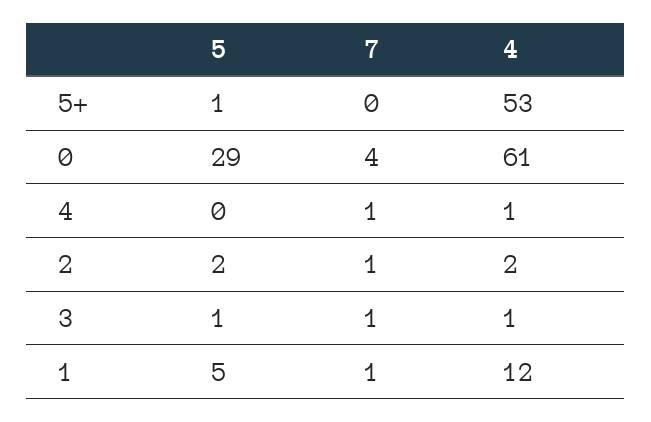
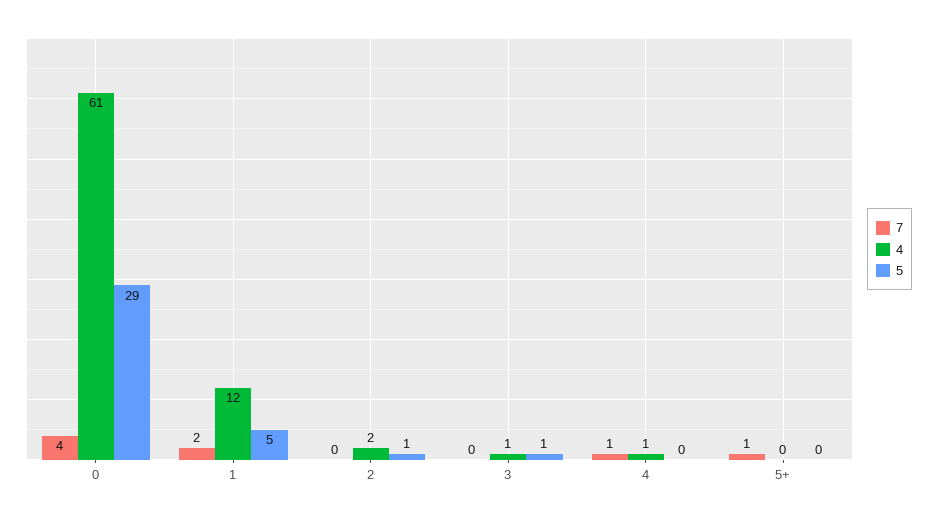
  {
    "5": {
-     "5+": 1,
+     "5+": 0,
      "0": 29,
      "4": 0,
-     "2": 2,
+     "2": 1,
      "3": 1,
      "1": 5
    },
    "7": {
-     "5+": 0,
+     "5+": 1,
      "0": 4,
      "4": 1,
-     "2": 1,
+     "2": 0,
-     "3": 1,
+     "3": 0,
-     "1": 1
+     "1": 2
    },
    "4": {
-     "5+": 53,
+     "5+": 0,
      "0": 61,
      "4": 1,
      "2": 2,
      "3": 1,
      "1": 12
    }
  }

